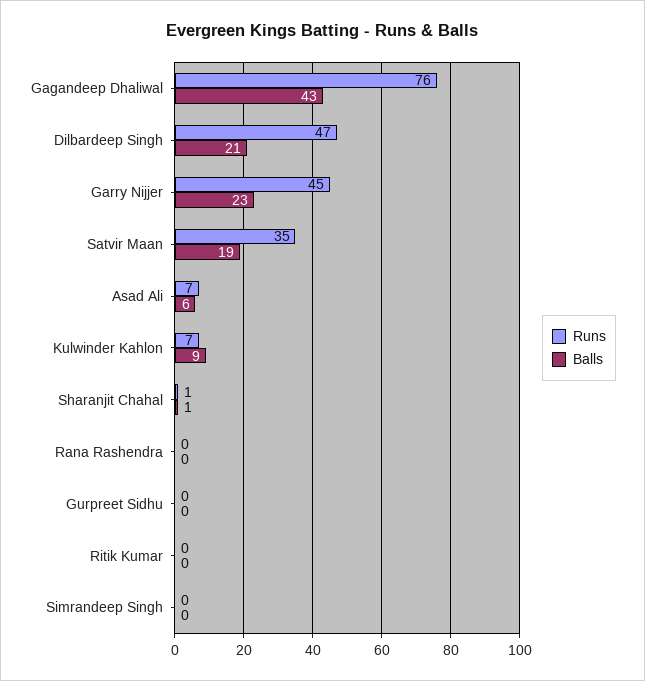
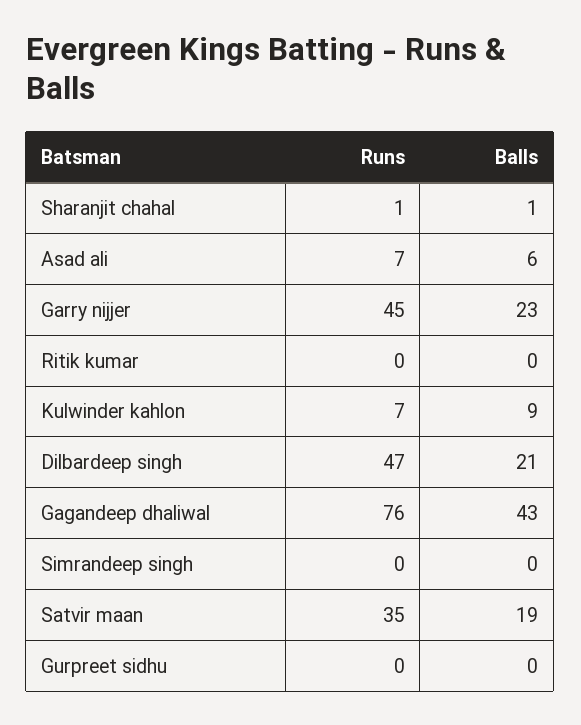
  {
    "Runs": {
      "Gagandeep Dhaliwal": 76,
      "Dilbardeep Singh": 47,
      "Garry Nijjer": 45,
      "Satvir Maan": 35,
      "Asad Ali": 7,
      "Kulwinder Kahlon": 7,
      "Sharanjit Chahal": 1,
-     "Rana Rashendra": 0,
      "Gurpreet Sidhu": 0,
      "Ritik Kumar": 0,
      "Simrandeep Singh": 0
    },
    "Balls": {
      "Gagandeep Dhaliwal": 43,
      "Dilbardeep Singh": 21,
      "Garry Nijjer": 23,
      "Satvir Maan": 19,
      "Asad Ali": 6,
      "Kulwinder Kahlon": 9,
      "Sharanjit Chahal": 1,
-     "Rana Rashendra": 0,
      "Gurpreet Sidhu": 0,
      "Ritik Kumar": 0,
      "Simrandeep Singh": 0
    }
  }

